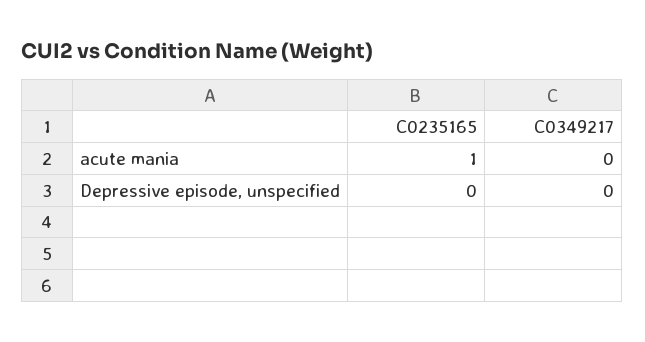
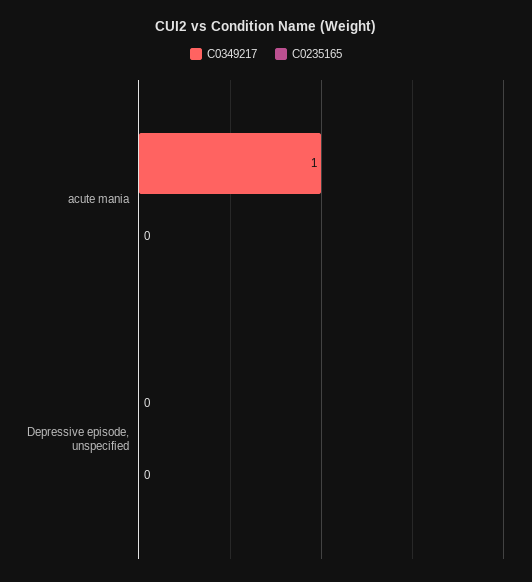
  {
    "C0235165": {
-     "acute mania": 1,
+     "acute mania": 0,
      "Depressive episode, unspecified": 0
    },
    "C0349217": {
-     "acute mania": 0,
+     "acute mania": 1,
      "Depressive episode, unspecified": 0
    }
  }

